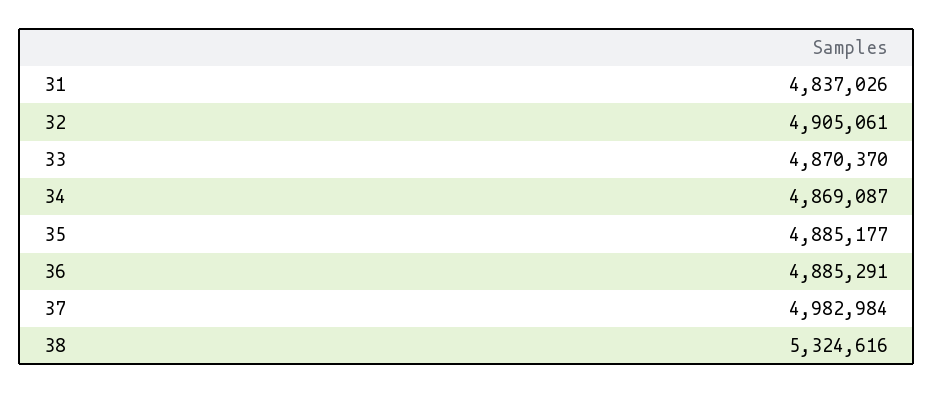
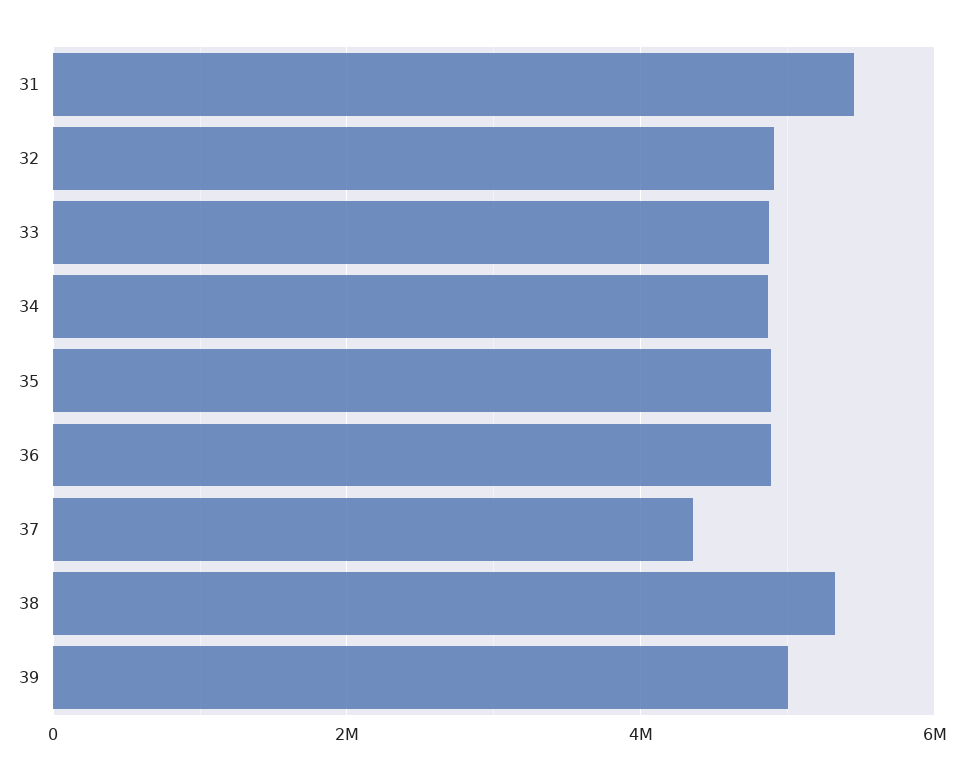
  {
-   "31": 4837026,
+   "31": 5400000,
    "32": 4905061,
    "33": 4870370,
    "34": 4869087,
    "35": 4885177,
    "36": 4885291,
-   "37": 4982984,
+   "37": 4400000,
-   "38": 5324616
+   "38": 5324616,
+   "39": 5000000
  }

